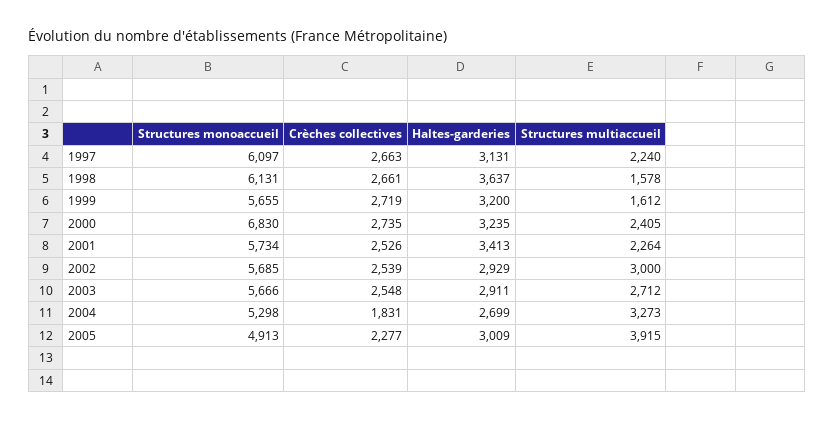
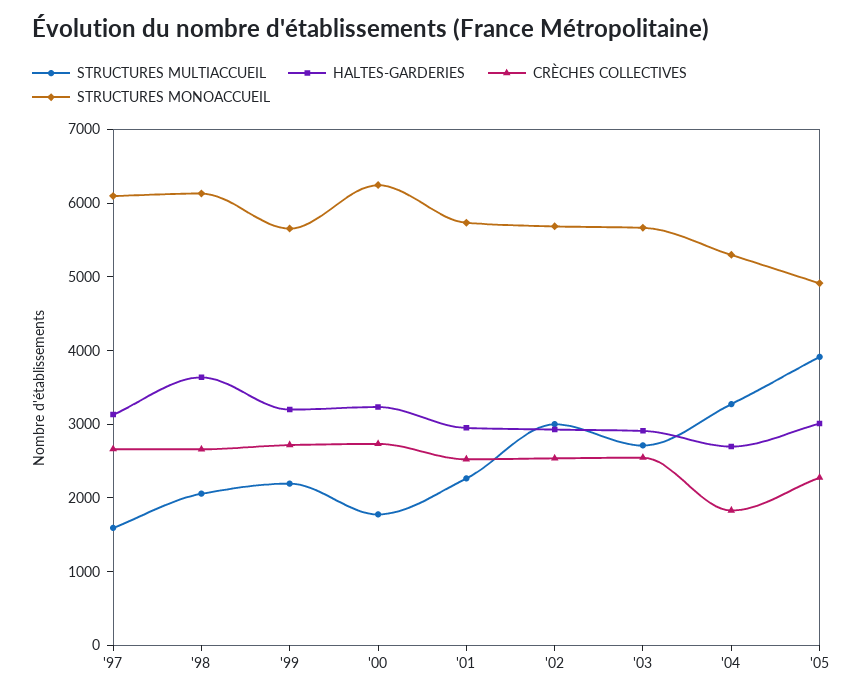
  {
    "Structures monoaccueil": {
      "1997": 6097,
      "1998": 6131,
      "1999": 5655,
-     "2000": 6830,
+     "2000": 6200,
      "2001": 5734,
      "2002": 5685,
      "2003": 5666,
      "2004": 5298,
      "2005": 4913
    },
    "Crèches collectives": {
      "1997": 2663,
      "1998": 2661,
      "1999": 2719,
      "2000": 2735,
      "2001": 2526,
      "2002": 2539,
      "2003": 2548,
      "2004": 1831,
      "2005": 2277
    },
    "Haltes-garderies": {
      "1997": 3131,
      "1998": 3637,
      "1999": 3200,
      "2000": 3235,
-     "2001": 3413,
+     "2001": 3000,
      "2002": 2929,
      "2003": 2911,
      "2004": 2699,
      "2005": 3009
    },
    "Structures multiaccueil": {
-     "1997": 2240,
+     "1997": 1600,
-     "1998": 1578,
+     "1998": 2000,
-     "1999": 1612,
+     "1999": 2200,
-     "2000": 2405,
+     "2000": 1800,
      "2001": 2264,
      "2002": 3000,
      "2003": 2712,
      "2004": 3273,
      "2005": 3915
    }
  }

